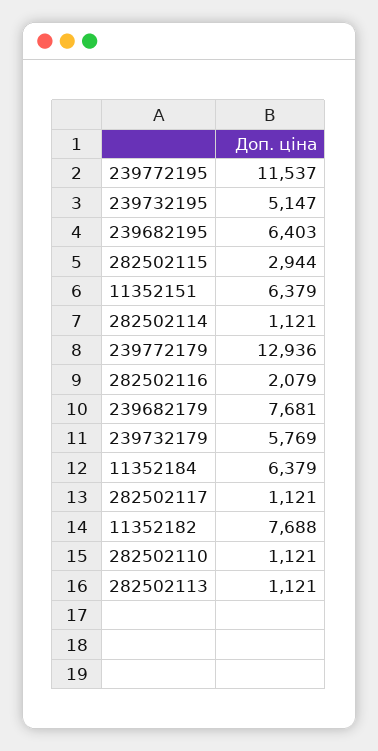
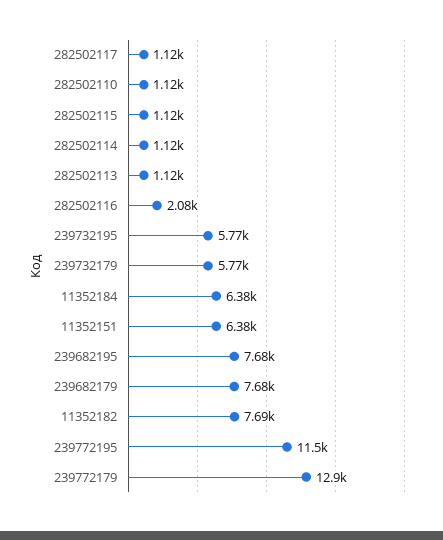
  {
    "239772195": 11537,
-   "239732195": 5147,
+   "239732195": 5770,
-   "239682195": 6403,
+   "239682195": 7680,
-   "282502115": 2944,
+   "282502115": 1120,
    "11352151": 6379,
    "282502114": 1121,
    "239772179": 12936,
    "282502116": 2079,
    "239682179": 7681,
    "239732179": 5769,
    "11352184": 6379,
    "282502117": 1121,
    "11352182": 7688,
    "282502110": 1121,
    "282502113": 1121
  }

